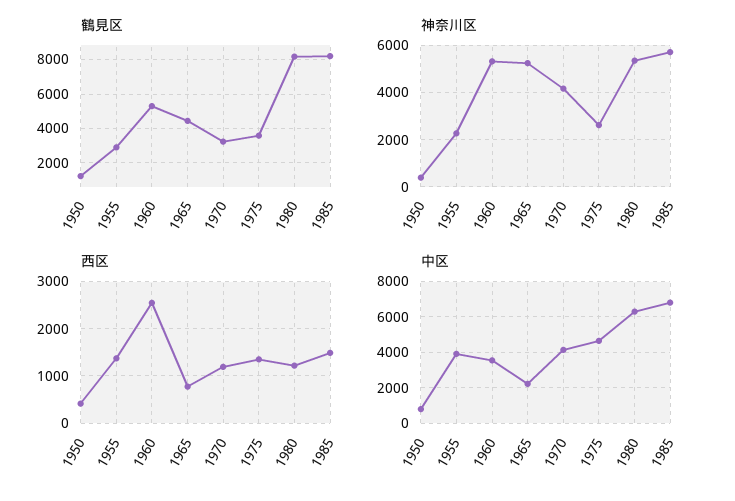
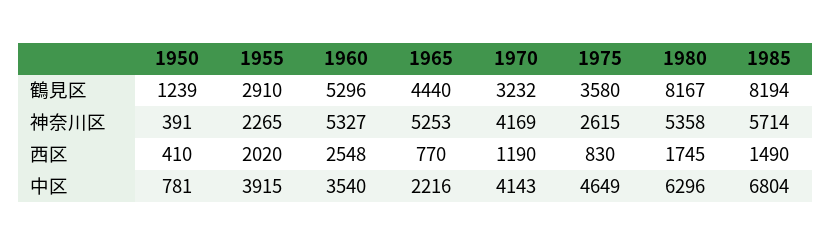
  {
    "鶴見区": {
      "1950": 1239,
      "1955": 2910,
      "1960": 5296,
      "1965": 4440,
      "1970": 3232,
      "1975": 3580,
      "1980": 8167,
      "1985": 8194
    },
    "神奈川区": {
      "1950": 391,
      "1955": 2265,
      "1960": 5327,
      "1965": 5253,
      "1970": 4169,
      "1975": 2615,
      "1980": 5358,
      "1985": 5714
    },
    "西区": {
      "1950": 410,
-     "1955": 1400,
+     "1955": 2020,
      "1960": 2548,
      "1965": 770,
      "1970": 1190,
-     "1975": 1400,
+     "1975": 830,
-     "1980": 1200,
+     "1980": 1745,
      "1985": 1490
    },
    "中区": {
      "1950": 781,
      "1955": 3915,
      "1960": 3540,
      "1965": 2216,
      "1970": 4143,
      "1975": 4649,
      "1980": 6296,
      "1985": 6804
    }
  }

